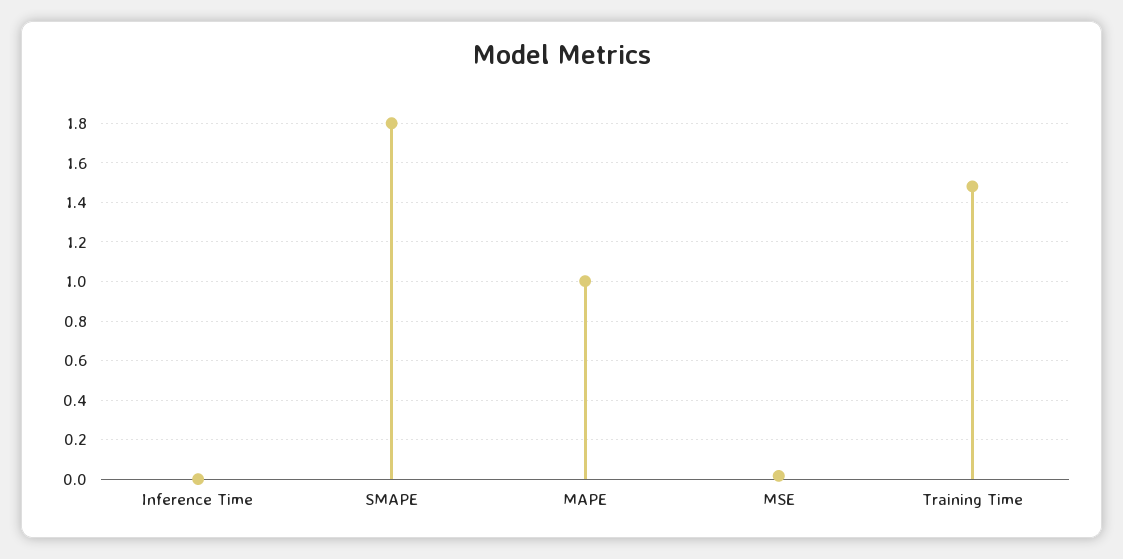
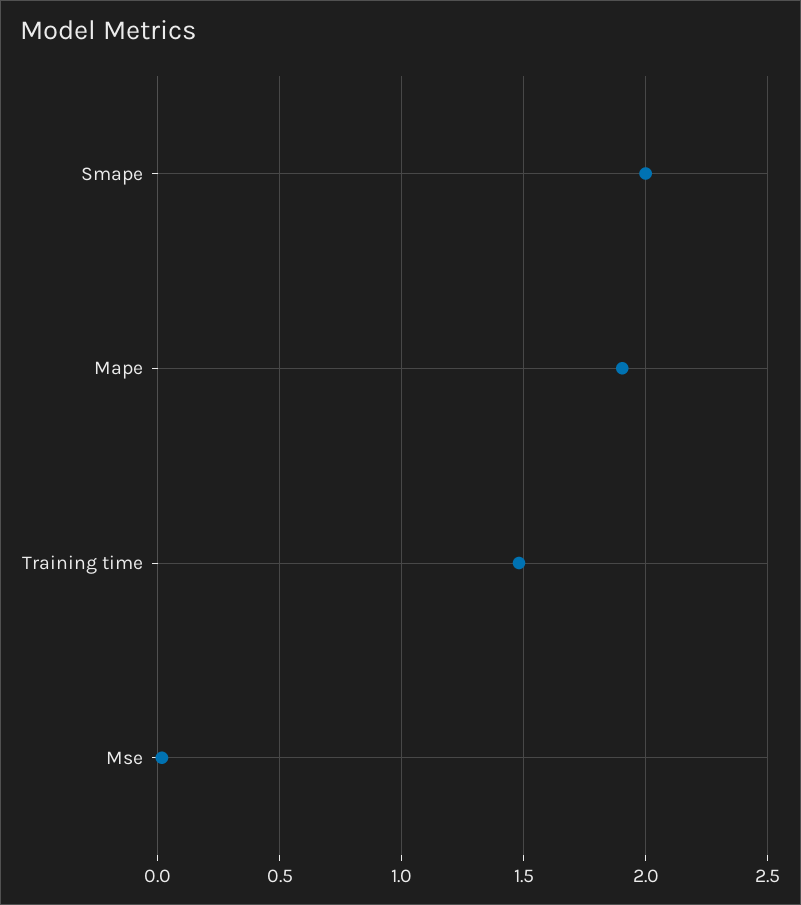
  {
-   "Inference Time": 0,
-   "SMAPE": 1.8,
+   "SMAPE": 2,
-   "MAPE": 1,
+   "MAPE": 1.9,
    "MSE": 0,
    "Training Time": 1.5
  }

